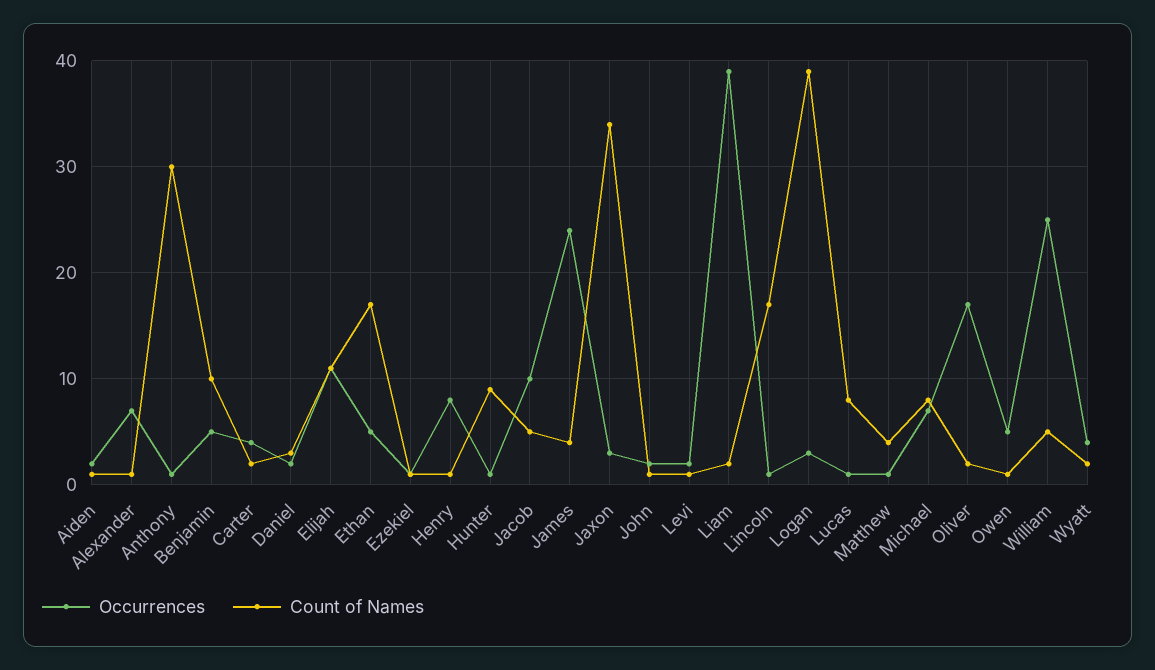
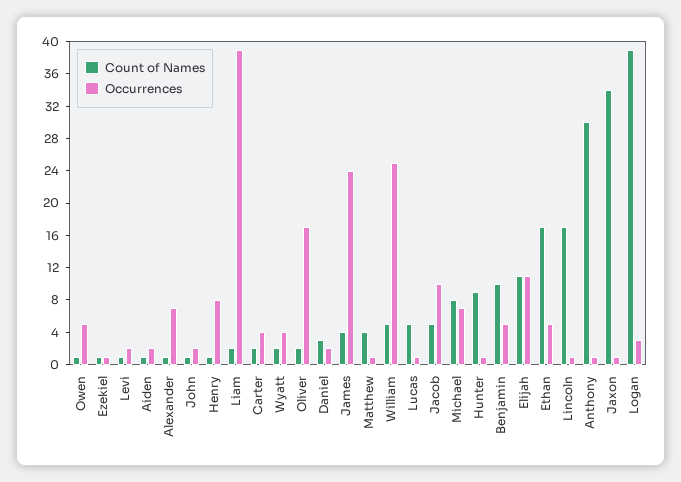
  {
    "Occurrences": {
      "Aiden": 2,
      "Alexander": 7,
      "Anthony": 1,
      "Benjamin": 5,
      "Carter": 4,
      "Daniel": 2,
      "Elijah": 11,
      "Ethan": 5,
      "Ezekiel": 1,
      "Henry": 8,
      "Hunter": 1,
      "Jacob": 10,
      "James": 24,
-     "Jaxon": 3,
+     "Jaxon": 1,
      "John": 2,
      "Levi": 2,
      "Liam": 39,
      "Lincoln": 1,
      "Logan": 3,
      "Lucas": 1,
      "Matthew": 1,
      "Michael": 7,
      "Oliver": 17,
      "Owen": 5,
      "William": 25,
      "Wyatt": 4
    },
    "Count of Names": {
      "Aiden": 1,
      "Alexander": 1,
      "Anthony": 30,
      "Benjamin": 10,
      "Carter": 2,
      "Daniel": 3,
      "Elijah": 11,
      "Ethan": 17,
      "Ezekiel": 1,
      "Henry": 1,
      "Hunter": 9,
      "Jacob": 5,
      "James": 4,
      "Jaxon": 34,
      "John": 1,
      "Levi": 1,
      "Liam": 2,
      "Lincoln": 17,
      "Logan": 39,
-     "Lucas": 8,
+     "Lucas": 5,
      "Matthew": 4,
      "Michael": 8,
      "Oliver": 2,
      "Owen": 1,
      "William": 5,
      "Wyatt": 2
    }
  }

